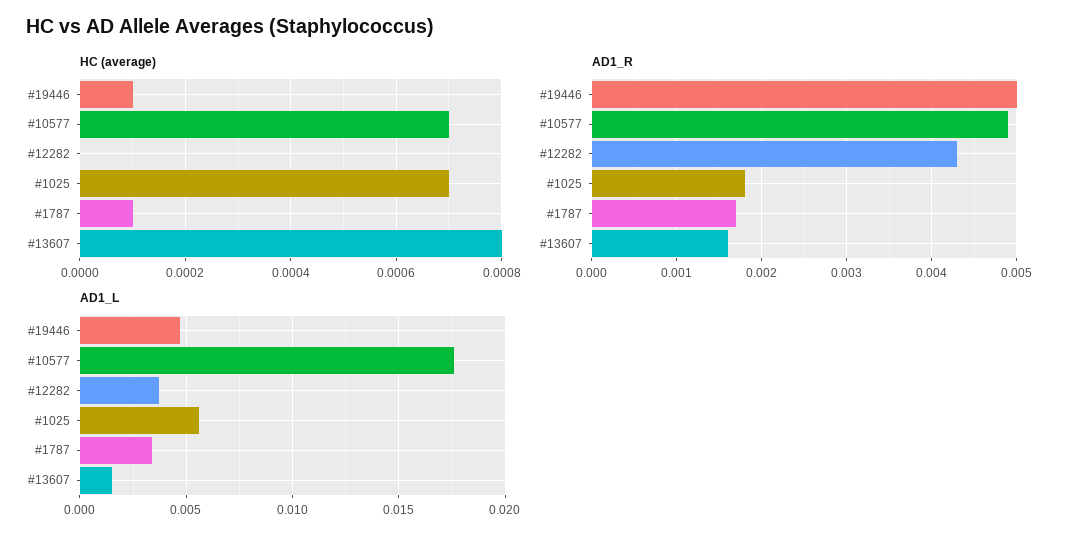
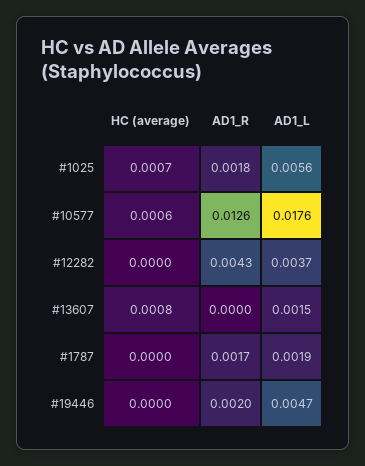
  {
    "HC (average)": {
-     "#19446": 0.0001,
+     "#19446": 0,
-     "#10577": 0.0007,
+     "#10577": 0.0006,
      "#12282": 0,
      "#1025": 0.0007,
-     "#1787": 0.0001,
+     "#1787": 0,
      "#13607": 0.0008
    },
    "AD1_R": {
-     "#19446": 0.005,
+     "#19446": 0.002,
-     "#10577": 0.0049,
+     "#10577": 0.0126,
      "#12282": 0.0043,
      "#1025": 0.0018,
      "#1787": 0.0017,
-     "#13607": 0.0016
+     "#13607": 0
    },
    "AD1_L": {
      "#19446": 0.0047,
      "#10577": 0.0176,
      "#12282": 0.0037,
      "#1025": 0.0056,
-     "#1787": 0.0035,
+     "#1787": 0.0019,
      "#13607": 0.0015
    }
  }

